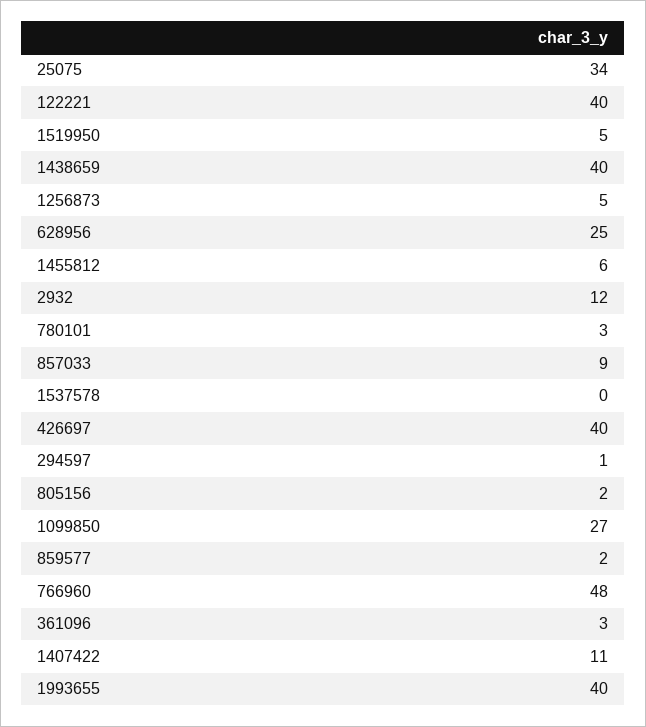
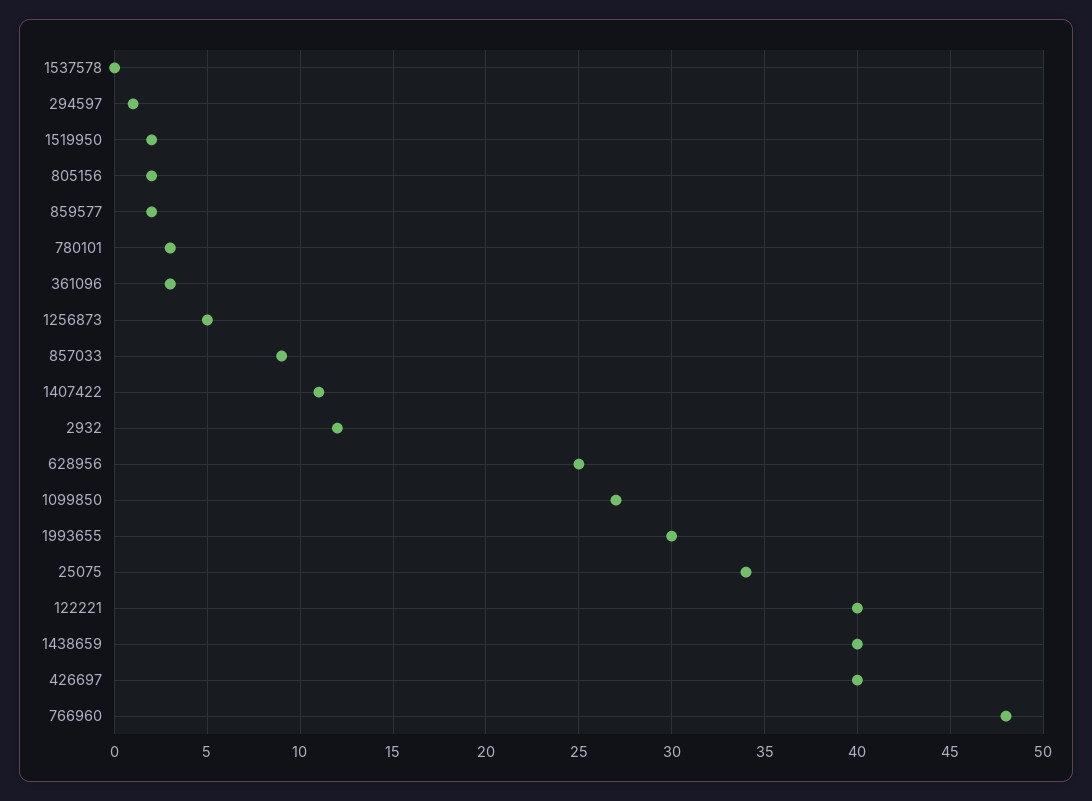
  {
    "25075": 34,
    "122221": 40,
-   "1519950": 5,
+   "1519950": 2,
    "1438659": 40,
    "1256873": 5,
    "628956": 25,
-   "1455812": 6,
    "2932": 12,
    "780101": 3,
    "857033": 9,
    "1537578": 0,
    "426697": 40,
    "294597": 1,
    "805156": 2,
    "1099850": 27,
    "859577": 2,
    "766960": 48,
    "361096": 3,
    "1407422": 11,
-   "1993655": 40
+   "1993655": 30
  }

